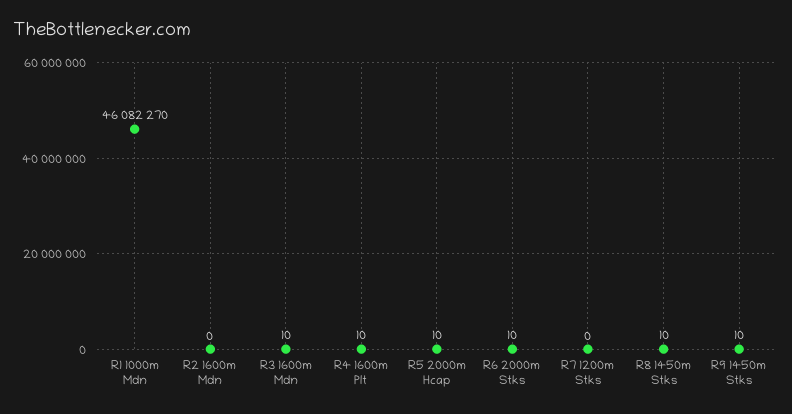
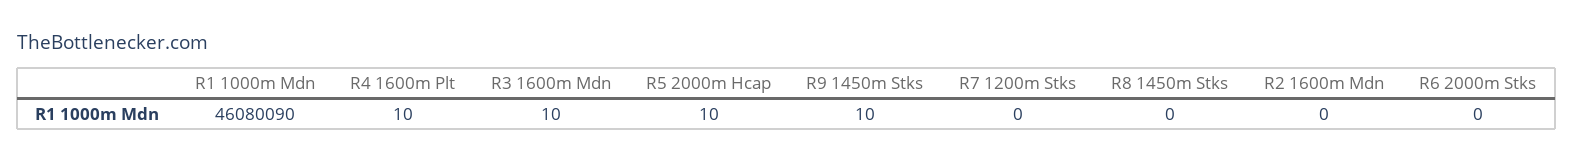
  {
-   "R1 1000m Mdn": 46082270,
+   "R1 1000m Mdn": 46080090,
    "R2 1600m Mdn": 0,
    "R3 1600m Mdn": 10,
    "R4 1600m Plt": 10,
    "R5 2000m Hcap": 10,
-   "R6 2000m Stks": 10,
+   "R6 2000m Stks": 0,
    "R7 1200m Stks": 0,
-   "R8 1450m Stks": 10,
+   "R8 1450m Stks": 0,
    "R9 1450m Stks": 10
  }

